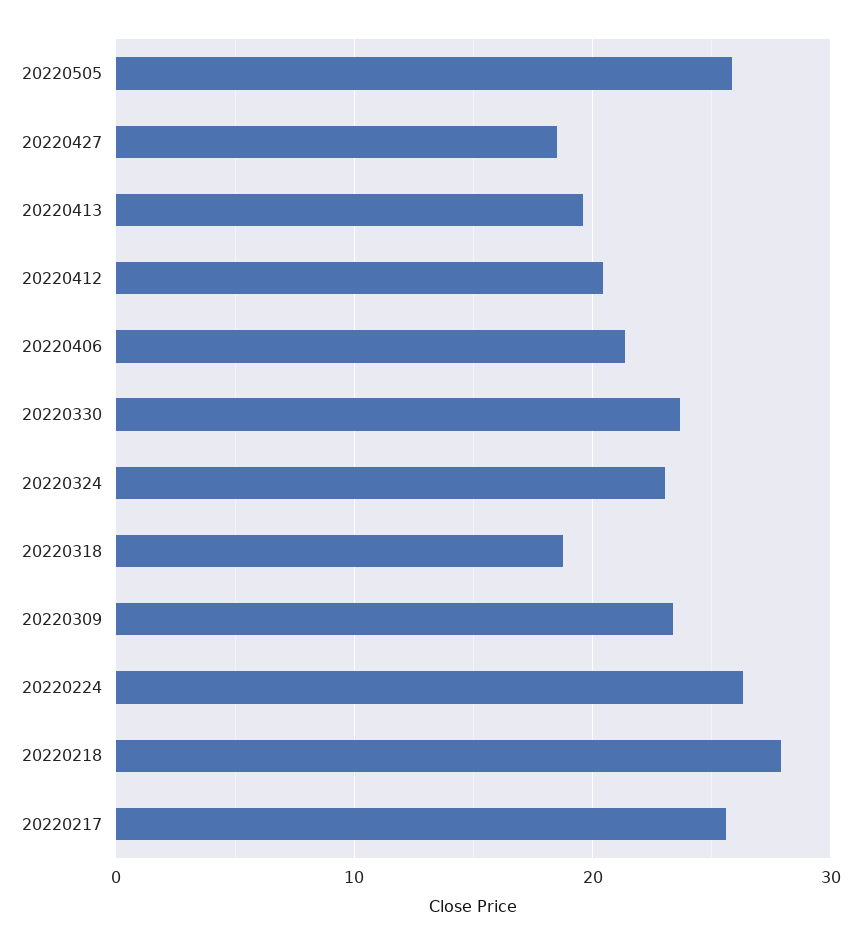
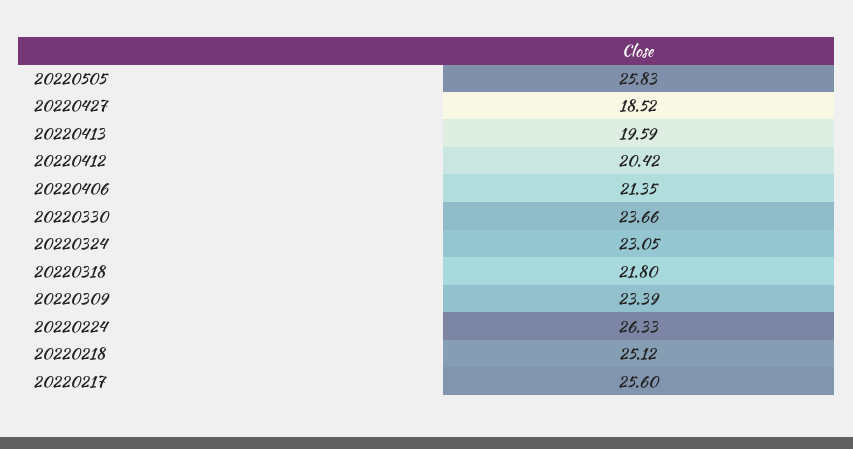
  {
    "20220505": 25.83,
    "20220427": 18.52,
    "20220413": 19.59,
    "20220412": 20.42,
    "20220406": 21.35,
    "20220330": 23.66,
    "20220324": 23.05,
-   "20220318": 19,
+   "20220318": 21.8,
    "20220309": 23.39,
    "20220224": 26.33,
-   "20220218": 28,
+   "20220218": 25.12,
    "20220217": 25.6
  }

